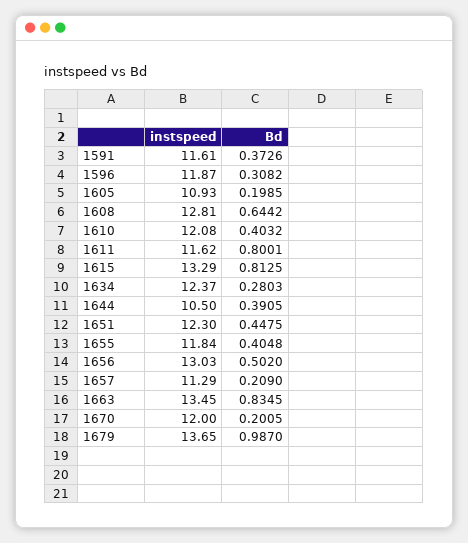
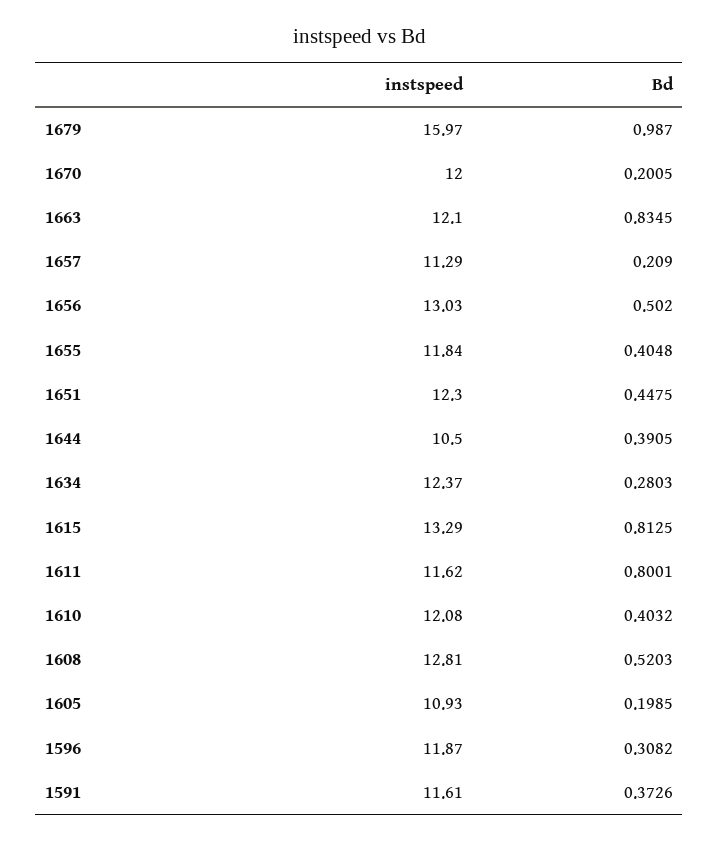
  {
    "instspeed": {
      "1591": 11.61,
      "1596": 11.87,
      "1605": 10.93,
      "1608": 12.81,
      "1610": 12.08,
      "1611": 11.62,
      "1615": 13.29,
      "1634": 12.37,
      "1644": 10.5,
      "1651": 12.3,
      "1655": 11.84,
      "1656": 13.03,
      "1657": 11.29,
-     "1663": 13.45,
+     "1663": 12.1,
      "1670": 12,
-     "1679": 13.65
+     "1679": 15.97
    },
    "Bd": {
      "1591": 0.3726,
      "1596": 0.3082,
      "1605": 0.1985,
-     "1608": 0.6442,
+     "1608": 0.5203,
      "1610": 0.4032,
      "1611": 0.8001,
      "1615": 0.8125,
      "1634": 0.2803,
      "1644": 0.3905,
      "1651": 0.4475,
      "1655": 0.4048,
      "1656": 0.502,
      "1657": 0.209,
      "1663": 0.8345,
      "1670": 0.2005,
      "1679": 0.987
    }
  }

